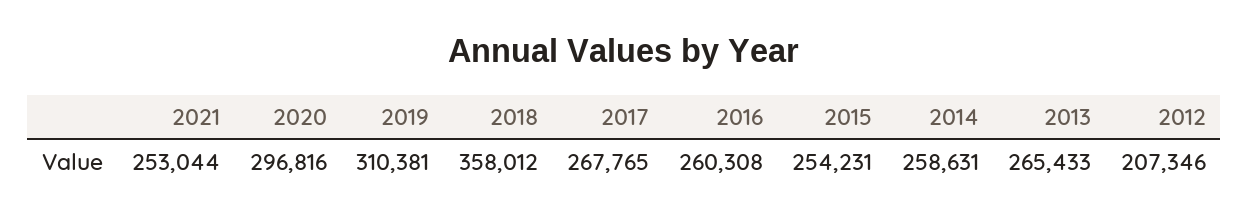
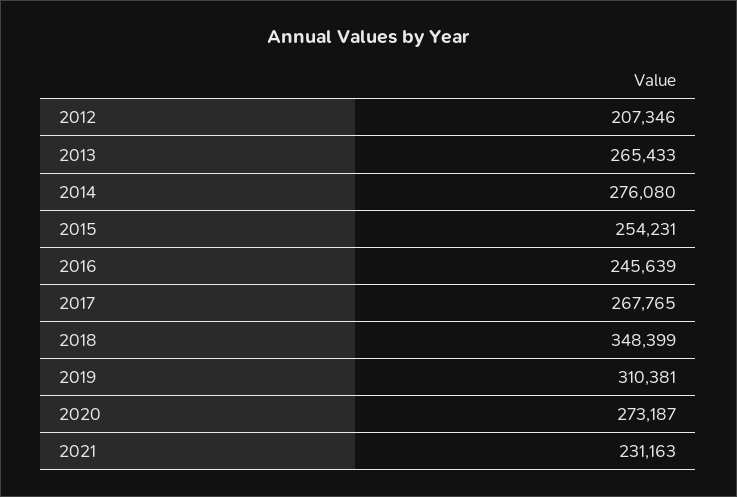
  {
-   "2021": 253044,
+   "2021": 231163,
-   "2020": 296816,
+   "2020": 273187,
    "2019": 310381,
-   "2018": 358012,
+   "2018": 348399,
    "2017": 267765,
-   "2016": 260308,
+   "2016": 245639,
    "2015": 254231,
-   "2014": 258631,
+   "2014": 276080,
    "2013": 265433,
    "2012": 207346
  }

